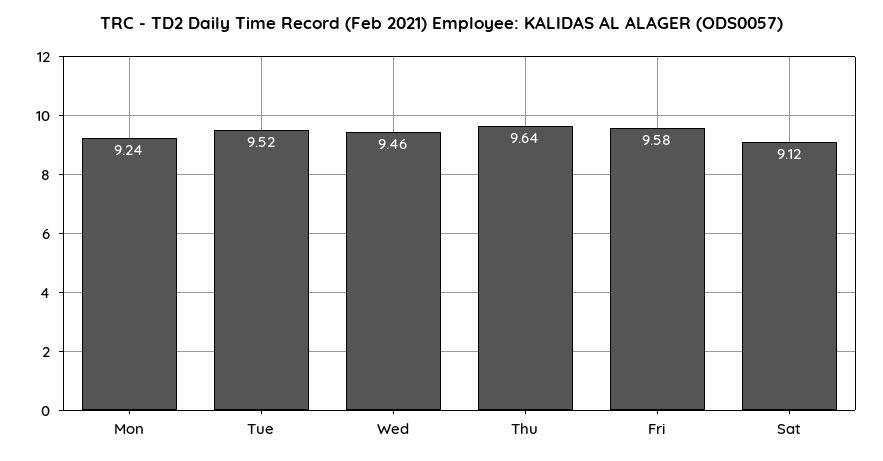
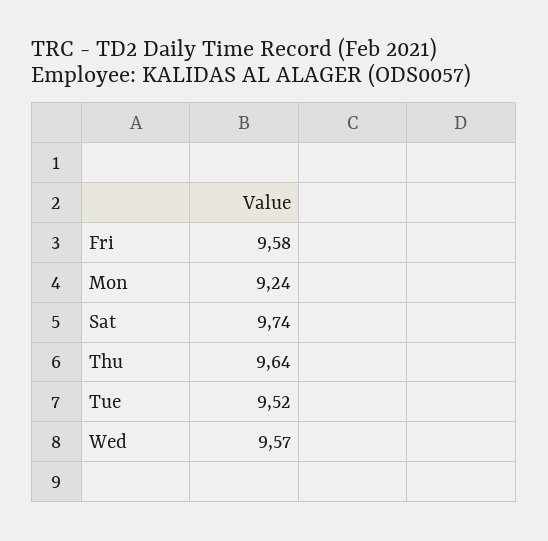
  {
    "Mon": 9.24,
    "Tue": 9.52,
-   "Wed": 9.46,
+   "Wed": 9.57,
    "Thu": 9.64,
    "Fri": 9.58,
-   "Sat": 9.12
+   "Sat": 9.74
  }

